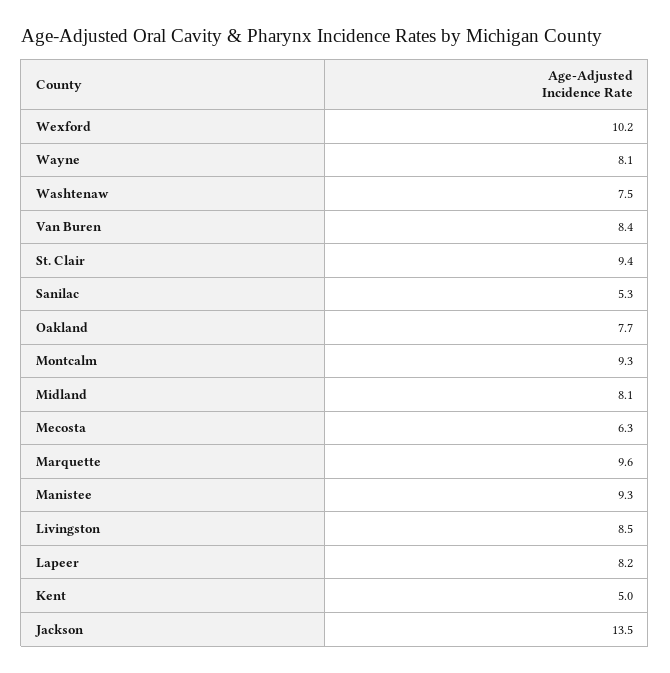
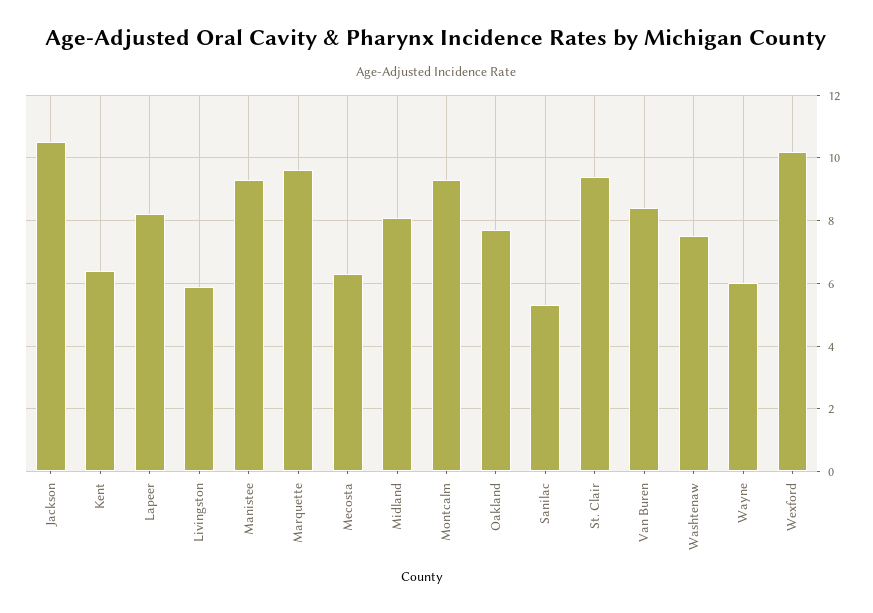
  {
    "Wexford": 10.2,
-   "Wayne": 8.1,
+   "Wayne": 6,
    "Washtenaw": 7.5,
    "Van Buren": 8.4,
    "St. Clair": 9.4,
    "Sanilac": 5.3,
    "Oakland": 7.7,
    "Montcalm": 9.3,
    "Midland": 8.1,
    "Mecosta": 6.3,
    "Marquette": 9.6,
    "Manistee": 9.3,
-   "Livingston": 8.5,
+   "Livingston": 6,
    "Lapeer": 8.2,
-   "Kent": 5,
+   "Kent": 6.5,
-   "Jackson": 13.5
+   "Jackson": 10.5
  }

